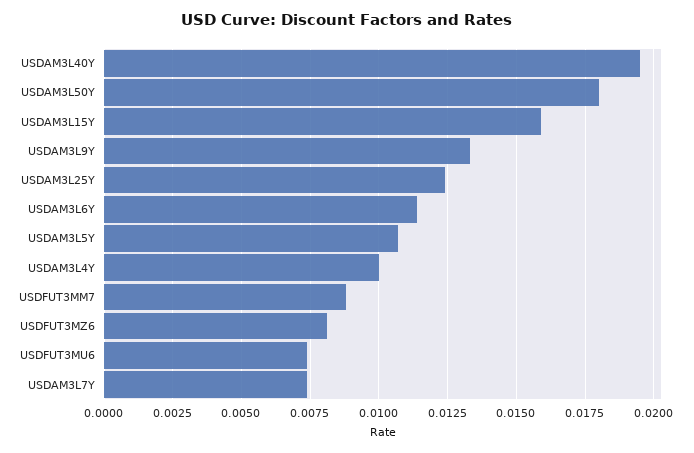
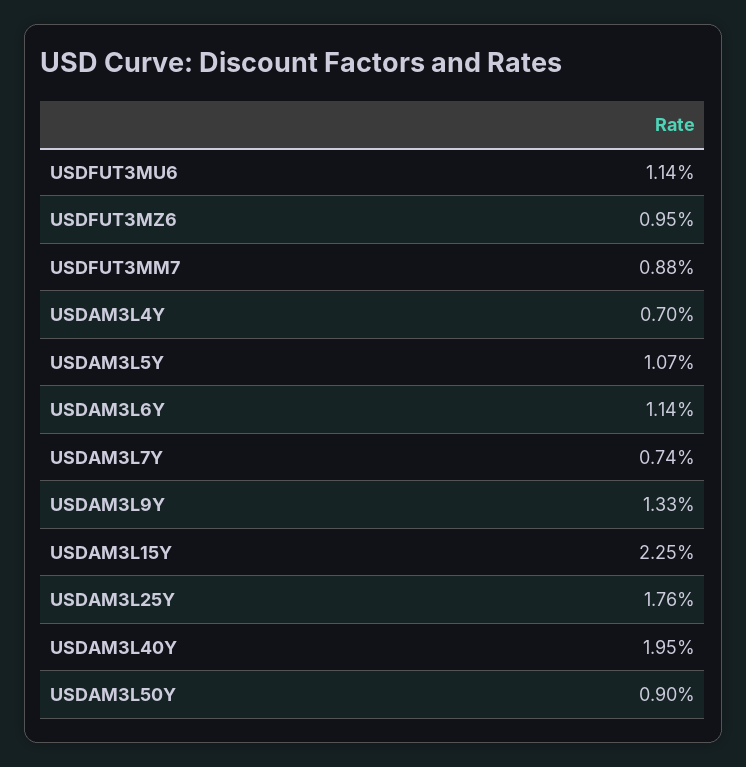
  {
    "USDAM3L40Y": 0.0195,
-   "USDAM3L50Y": 0.018,
+   "USDAM3L50Y": 0.009,
-   "USDAM3L15Y": 0.016,
+   "USDAM3L15Y": 0.0225,
    "USDAM3L9Y": 0.0133,
-   "USDAM3L25Y": 0.0125,
+   "USDAM3L25Y": 0.0176,
    "USDAM3L6Y": 0.0114,
    "USDAM3L5Y": 0.0107,
-   "USDAM3L4Y": 0.01,
+   "USDAM3L4Y": 0.007,
    "USDFUT3MM7": 0.0088,
-   "USDFUT3MZ6": 0.008,
+   "USDFUT3MZ6": 0.0095,
-   "USDFUT3MU6": 0.0075,
+   "USDFUT3MU6": 0.0114,
    "USDAM3L7Y": 0.0074
  }

